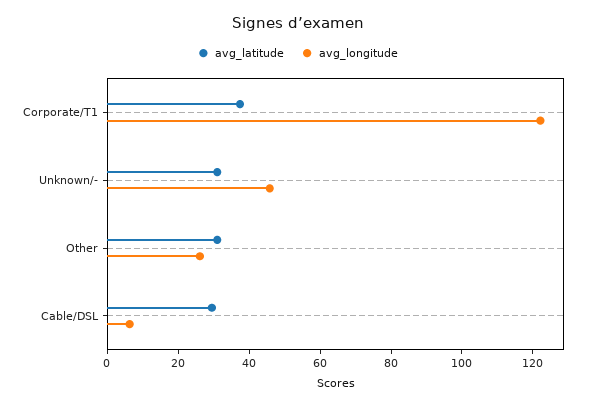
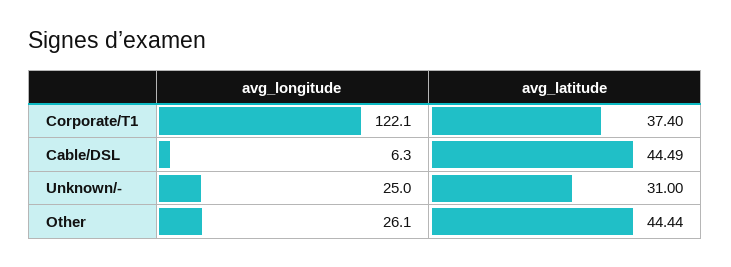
  {
    "avg_latitude": {
      "Corporate/T1": 37.4,
      "Unknown/-": 31,
-     "Other": 30,
+     "Other": 44.44,
-     "Cable/DSL": 30
+     "Cable/DSL": 44.49
    },
    "avg_longitude": {
      "Corporate/T1": 122.1,
-     "Unknown/-": 45,
+     "Unknown/-": 25,
      "Other": 26.1,
      "Cable/DSL": 6.3
    }
  }

